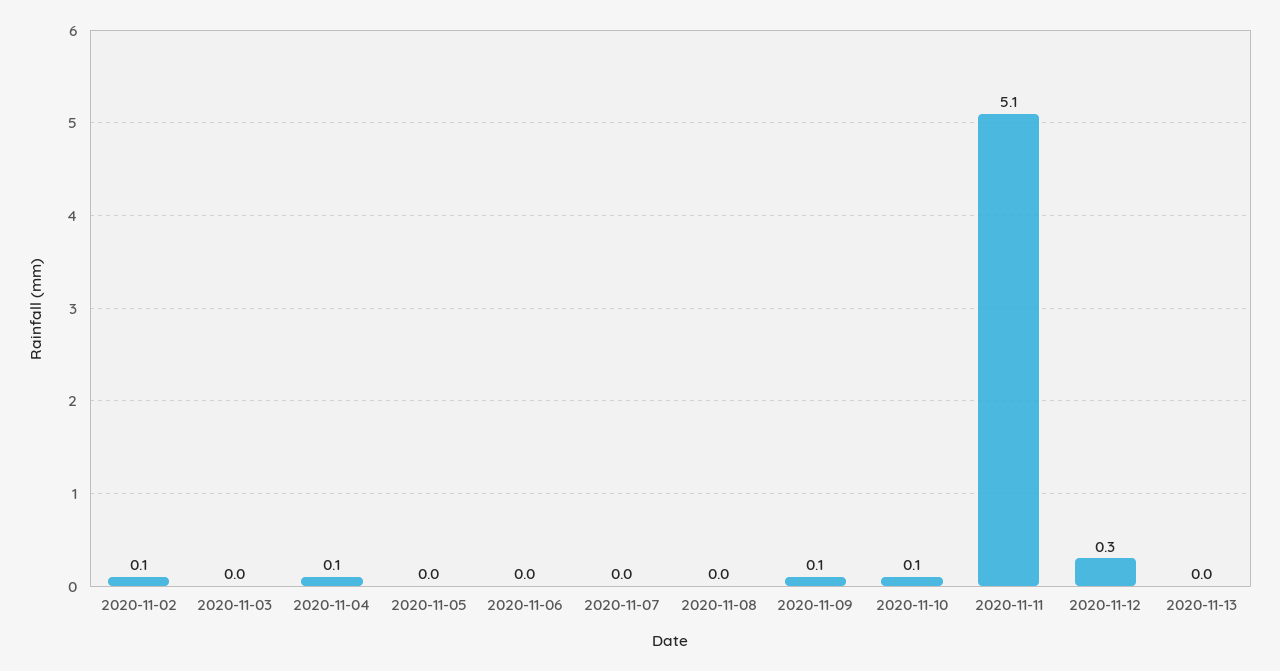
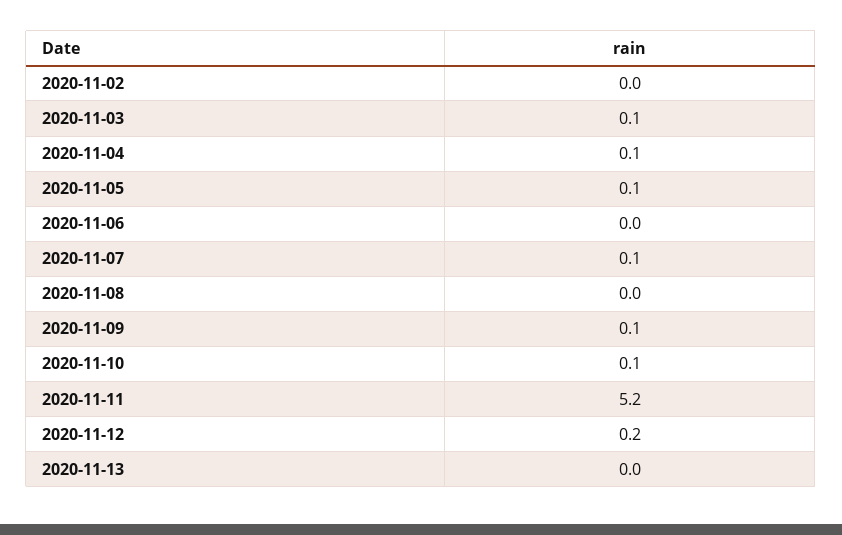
  {
-   "2020-11-02": 0.1,
+   "2020-11-02": 0,
-   "2020-11-03": 0,
+   "2020-11-03": 0.1,
    "2020-11-04": 0.1,
-   "2020-11-05": 0,
+   "2020-11-05": 0.1,
    "2020-11-06": 0,
-   "2020-11-07": 0,
+   "2020-11-07": 0.1,
    "2020-11-08": 0,
    "2020-11-09": 0.1,
    "2020-11-10": 0.1,
-   "2020-11-11": 5.1,
+   "2020-11-11": 5.2,
-   "2020-11-12": 0.3,
+   "2020-11-12": 0.2,
    "2020-11-13": 0
  }

